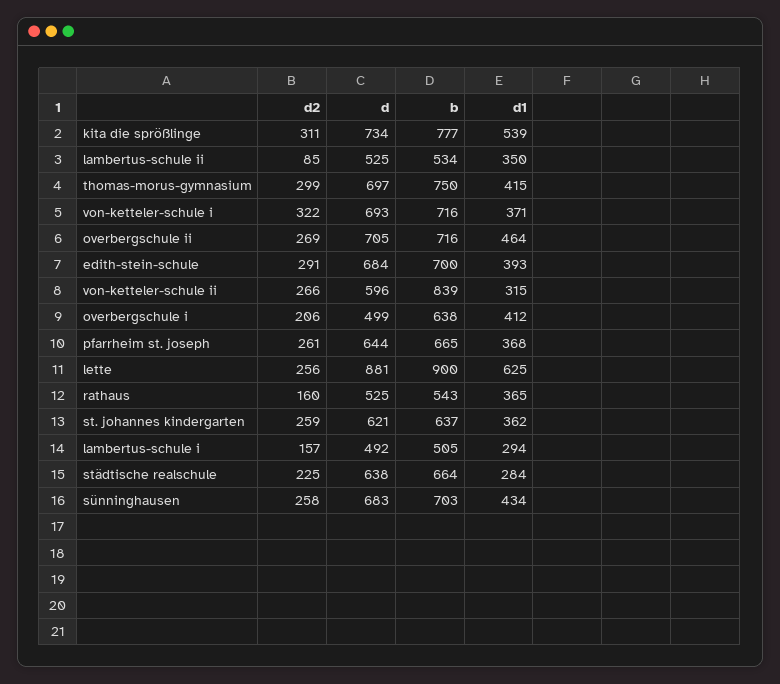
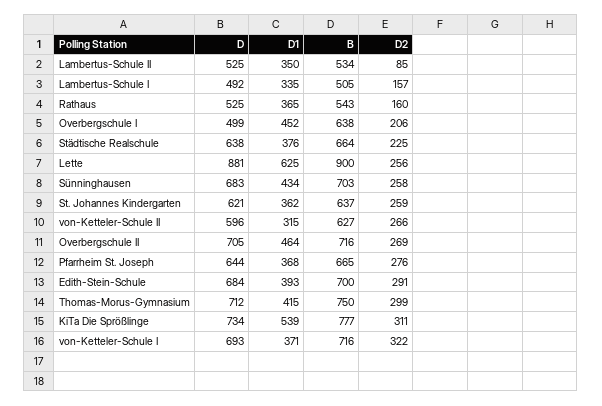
  {
    "d2": {
      "kita die sprößlinge": 311,
      "lambertus-schule ii": 85,
      "thomas-morus-gymnasium": 299,
      "von-ketteler-schule i": 322,
      "overbergschule ii": 269,
      "edith-stein-schule": 291,
      "von-ketteler-schule ii": 266,
      "overbergschule i": 206,
-     "pfarrheim st. joseph": 261,
+     "pfarrheim st. joseph": 276,
      "lette": 256,
      "rathaus": 160,
      "st. johannes kindergarten": 259,
      "lambertus-schule i": 157,
      "städtische realschule": 225,
      "sünninghausen": 258
    },
    "d": {
      "kita die sprößlinge": 734,
      "lambertus-schule ii": 525,
-     "thomas-morus-gymnasium": 697,
+     "thomas-morus-gymnasium": 712,
      "von-ketteler-schule i": 693,
      "overbergschule ii": 705,
      "edith-stein-schule": 684,
      "von-ketteler-schule ii": 596,
      "overbergschule i": 499,
      "pfarrheim st. joseph": 644,
      "lette": 881,
      "rathaus": 525,
      "st. johannes kindergarten": 621,
      "lambertus-schule i": 492,
      "städtische realschule": 638,
      "sünninghausen": 683
    },
    "b": {
      "kita die sprößlinge": 777,
      "lambertus-schule ii": 534,
      "thomas-morus-gymnasium": 750,
      "von-ketteler-schule i": 716,
      "overbergschule ii": 716,
      "edith-stein-schule": 700,
-     "von-ketteler-schule ii": 839,
+     "von-ketteler-schule ii": 627,
      "overbergschule i": 638,
      "pfarrheim st. joseph": 665,
      "lette": 900,
      "rathaus": 543,
      "st. johannes kindergarten": 637,
      "lambertus-schule i": 505,
      "städtische realschule": 664,
      "sünninghausen": 703
    },
    "d1": {
      "kita die sprößlinge": 539,
      "lambertus-schule ii": 350,
      "thomas-morus-gymnasium": 415,
      "von-ketteler-schule i": 371,
      "overbergschule ii": 464,
      "edith-stein-schule": 393,
      "von-ketteler-schule ii": 315,
-     "overbergschule i": 412,
+     "overbergschule i": 452,
      "pfarrheim st. joseph": 368,
      "lette": 625,
      "rathaus": 365,
      "st. johannes kindergarten": 362,
-     "lambertus-schule i": 294,
+     "lambertus-schule i": 335,
-     "städtische realschule": 284,
+     "städtische realschule": 376,
      "sünninghausen": 434
    }
  }

